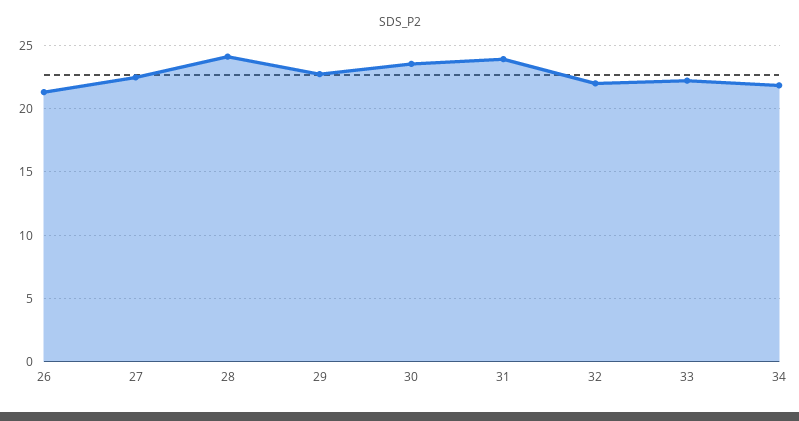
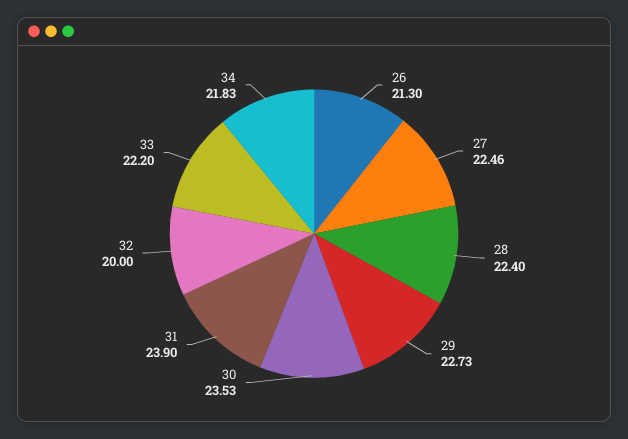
  {
    "26": 21.3,
    "27": 22.46,
-   "28": 24,
+   "28": 22.4,
    "29": 22.73,
    "30": 23.53,
    "31": 23.9,
-   "32": 22,
+   "32": 20,
    "33": 22.2,
    "34": 21.83
  }

